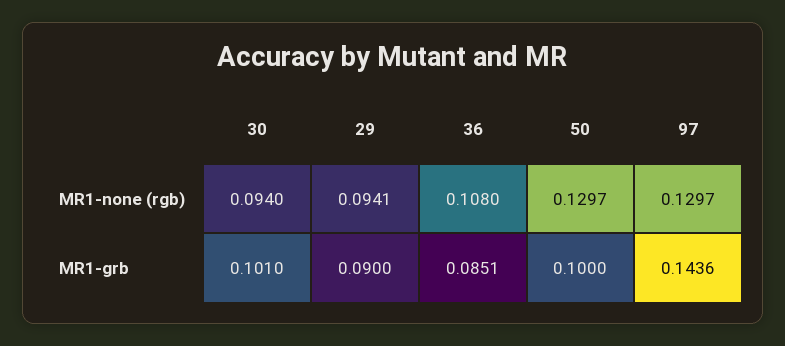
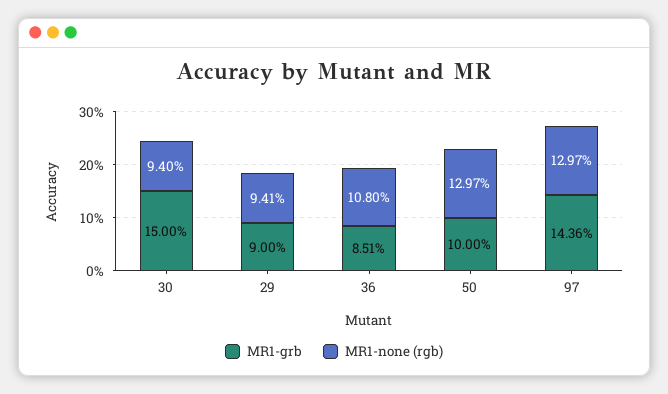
  {
    "MR1-none (rgb)": {
      "30": 0.094,
      "29": 0.0941,
      "36": 0.108,
      "50": 0.1297,
      "97": 0.1297
    },
    "MR1-grb": {
-     "30": 0.101,
+     "30": 0.15,
      "29": 0.09,
      "36": 0.0851,
      "50": 0.1,
      "97": 0.1436
    }
  }

